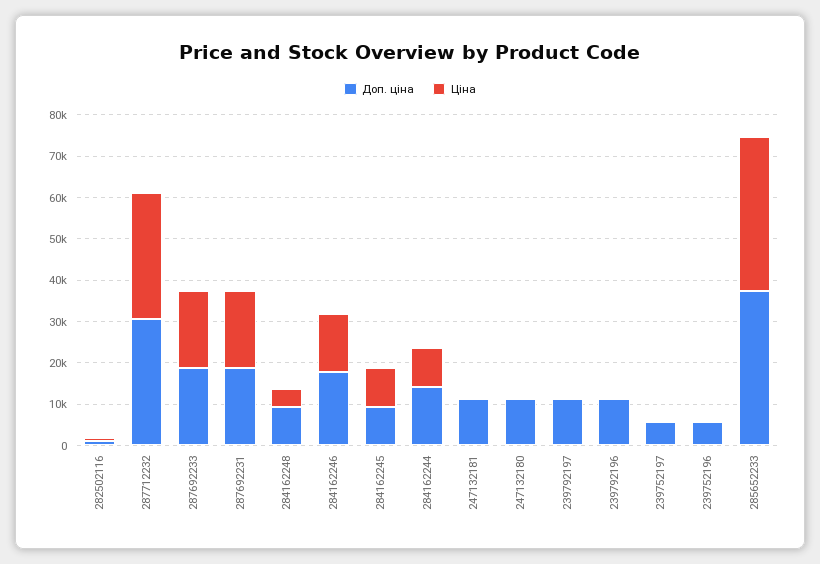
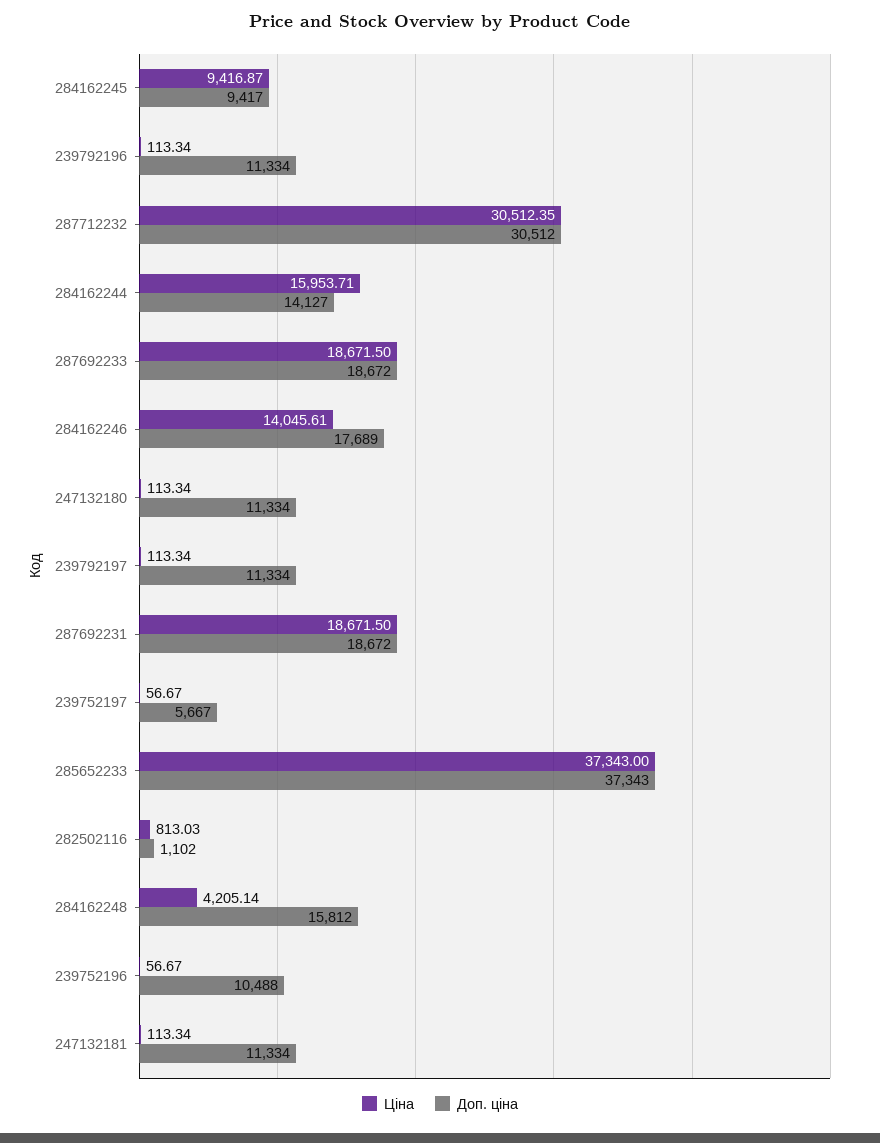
  {
    "Доп. ціна": {
      "282502116": 1102,
      "287712232": 30512,
      "287692233": 18672,
      "287692231": 18672,
-     "284162248": 10000,
+     "284162248": 15812,
      "284162246": 17689,
      "284162245": 9417,
      "284162244": 14127,
      "247132181": 11334,
      "247132180": 11334,
      "239792197": 11334,
      "239792196": 11334,
      "239752197": 5667,
-     "239752196": 6000,
+     "239752196": 10488,
      "285652233": 37343
    },
    "Ціна": {
      "282502116": 813.03,
      "287712232": 30512.35,
      "287692233": 18671.5,
      "287692231": 18671.5,
      "284162248": 4205.14,
      "284162246": 14045.61,
      "284162245": 9416.87,
-     "284162244": 10000,
+     "284162244": 15953.71,
      "247132181": 113.34,
      "247132180": 113.34,
      "239792197": 113.34,
      "239792196": 113.34,
      "239752197": 56.67,
      "239752196": 56.67,
      "285652233": 37343
    }
  }

